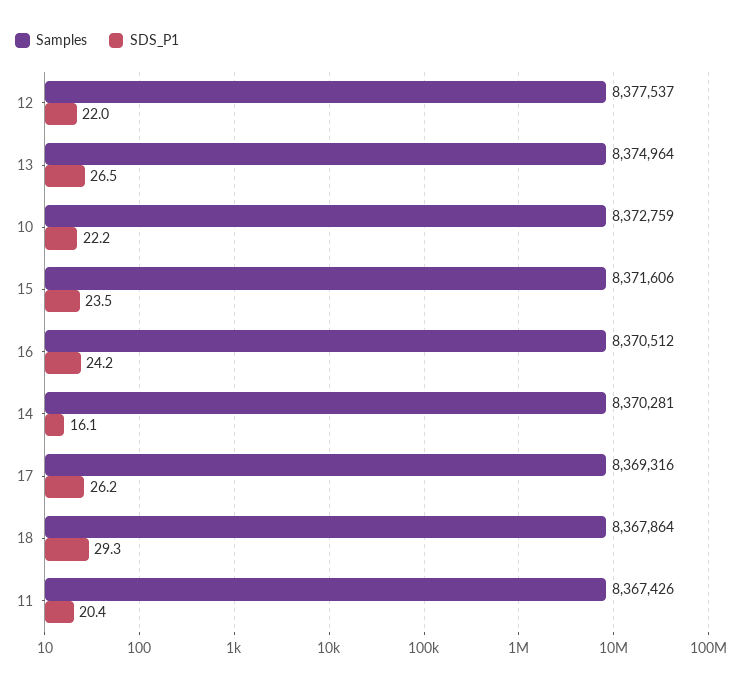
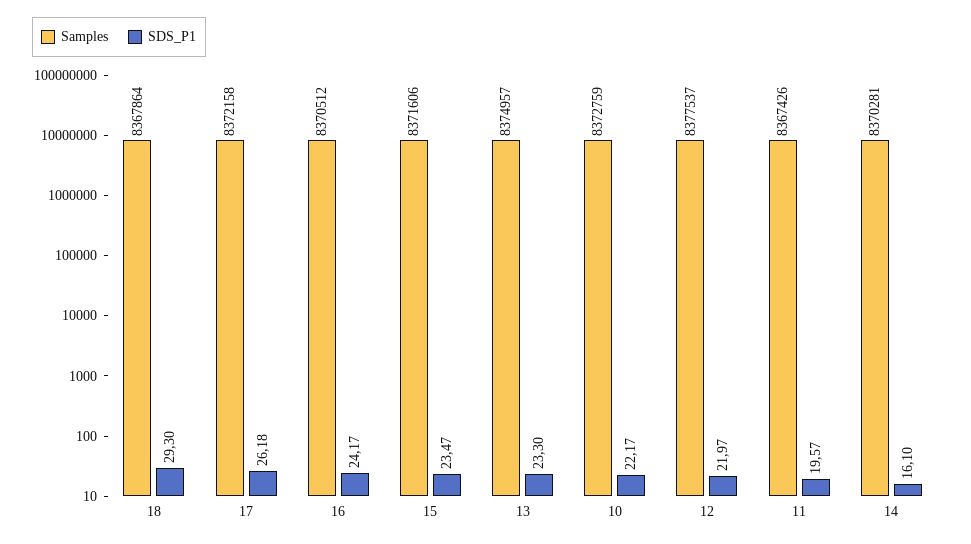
  {
    "Samples": {
      "12": 8377537,
-     "13": 8374964,
+     "13": 8374957,
      "10": 8372759,
      "15": 8371606,
      "16": 8370512,
      "14": 8370281,
-     "17": 8369316,
+     "17": 8372158,
      "18": 8367864,
      "11": 8367426
    },
    "SDS_P1": {
      "12": 21.97,
-     "13": 26.5,
+     "13": 23.3,
      "10": 22.17,
      "15": 23.47,
      "16": 24.17,
      "14": 16.1,
      "17": 26.18,
      "18": 29.3,
-     "11": 20.4
+     "11": 19.57
    }
  }

